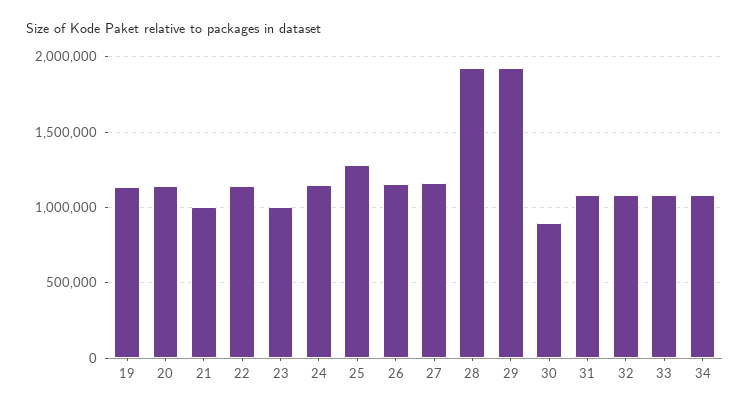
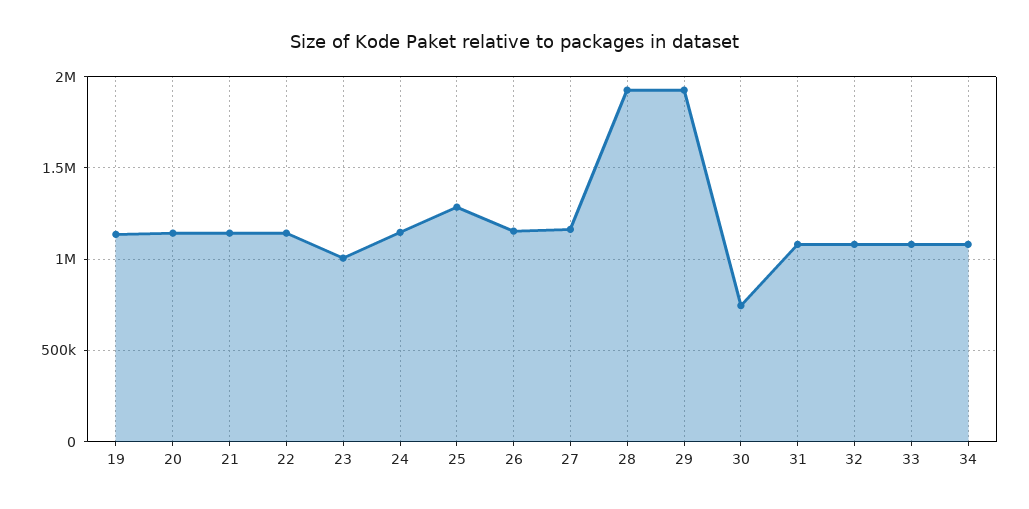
  {
    "19": 1150000,
    "20": 1150000,
-   "21": 1000000,
+   "21": 1150000,
    "22": 1150000,
    "23": 1000000,
    "24": 1150000,
    "25": 1300000,
    "26": 1150000,
    "27": 1150000,
    "28": 1950000,
    "29": 1950000,
-   "30": 900000,
+   "30": 750000,
    "31": 1100000,
    "32": 1100000,
    "33": 1100000,
    "34": 1100000
  }

